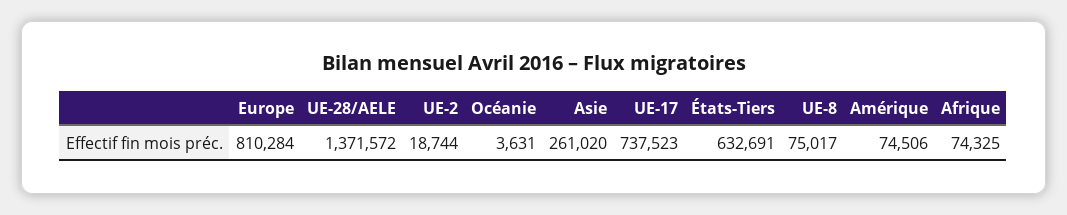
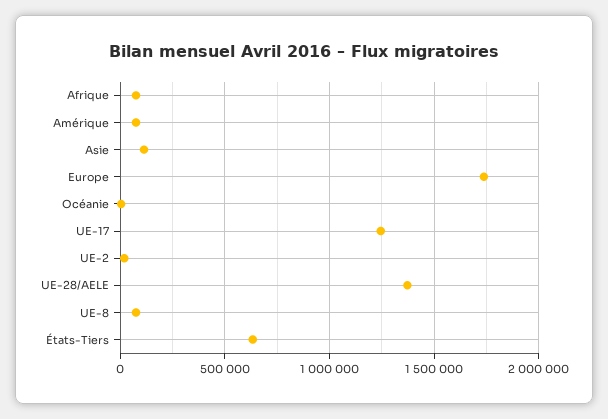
  {
-   "Europe": 810284,
+   "Europe": 1750000,
    "UE-28/AELE": 1371572,
    "UE-2": 18744,
    "Océanie": 3631,
-   "Asie": 261020,
+   "Asie": 100000,
-   "UE-17": 737523,
+   "UE-17": 1250000,
    "États-Tiers": 632691,
    "UE-8": 75017,
    "Amérique": 74506,
    "Afrique": 74325
  }

